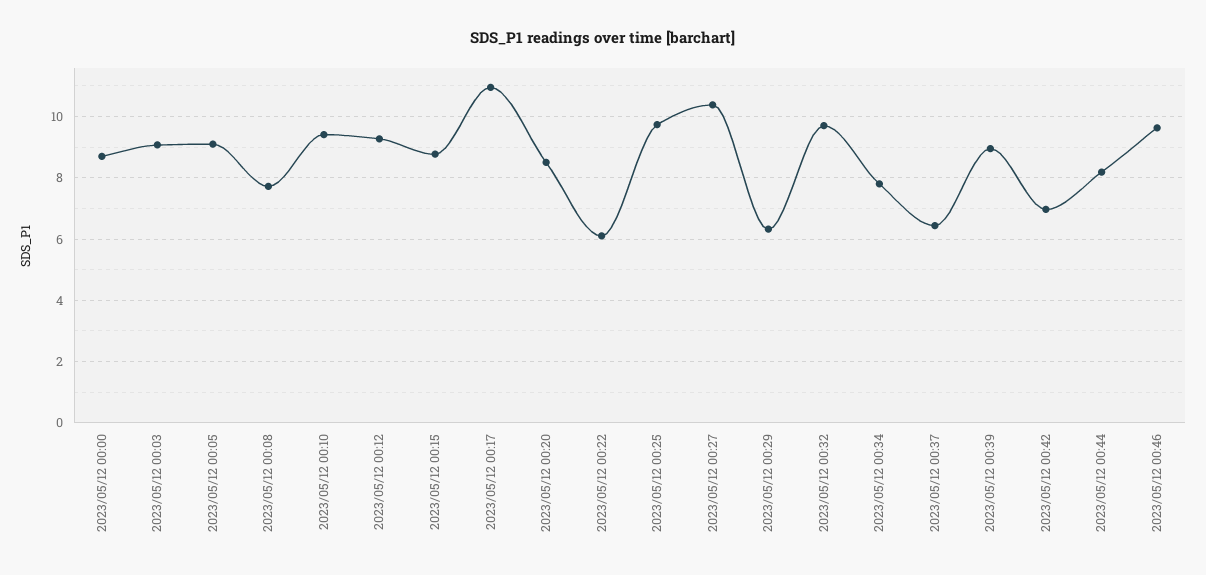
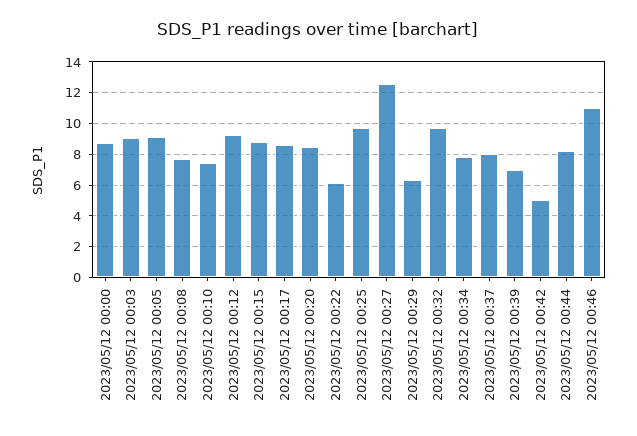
  {
    "2023/05/12 00:00": 8.8,
    "2023/05/12 00:03": 9,
    "2023/05/12 00:05": 9.2,
    "2023/05/12 00:08": 7.8,
-   "2023/05/12 00:10": 9.4,
+   "2023/05/12 00:10": 7.5,
    "2023/05/12 00:12": 9.2,
    "2023/05/12 00:15": 8.8,
-   "2023/05/12 00:17": 11,
+   "2023/05/12 00:17": 8.5,
    "2023/05/12 00:20": 8.6,
    "2023/05/12 00:22": 6.2,
    "2023/05/12 00:25": 9.8,
-   "2023/05/12 00:27": 10.4,
+   "2023/05/12 00:27": 12.5,
    "2023/05/12 00:29": 6.4,
    "2023/05/12 00:32": 9.8,
    "2023/05/12 00:34": 7.8,
-   "2023/05/12 00:37": 6.4,
+   "2023/05/12 00:37": 8,
-   "2023/05/12 00:39": 9,
+   "2023/05/12 00:39": 7,
-   "2023/05/12 00:42": 7,
+   "2023/05/12 00:42": 5,
    "2023/05/12 00:44": 8.2,
-   "2023/05/12 00:46": 9.6
+   "2023/05/12 00:46": 11
  }

